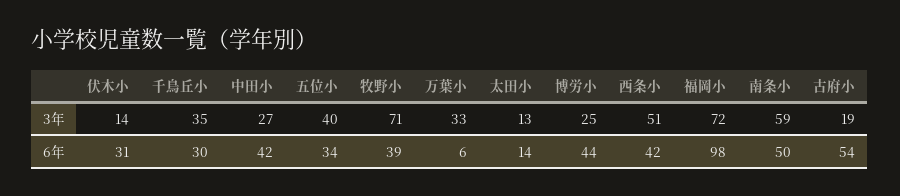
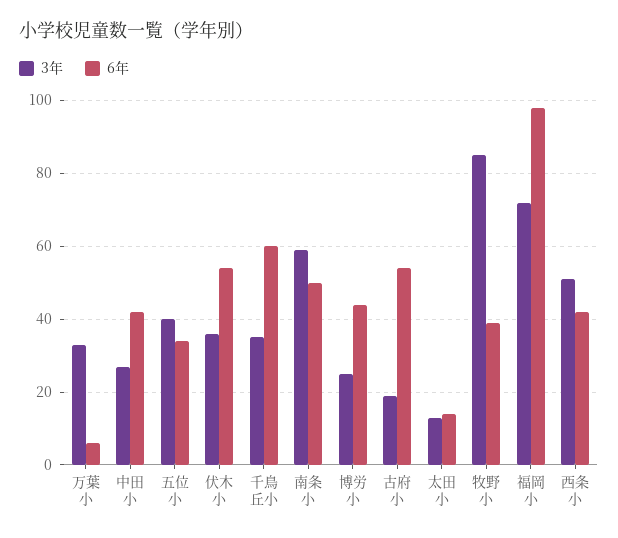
  {
    "3年": {
-     "伏木小": 14,
+     "伏木小": 35,
      "千鳥丘小": 35,
      "中田小": 27,
      "五位小": 40,
-     "牧野小": 71,
+     "牧野小": 85,
      "万葉小": 33,
      "太田小": 13,
      "博労小": 25,
      "西条小": 51,
      "福岡小": 72,
      "南条小": 59,
      "古府小": 19
    },
    "6年": {
-     "伏木小": 31,
+     "伏木小": 55,
-     "千鳥丘小": 30,
+     "千鳥丘小": 60,
      "中田小": 42,
      "五位小": 34,
      "牧野小": 39,
      "万葉小": 6,
      "太田小": 14,
      "博労小": 44,
      "西条小": 42,
      "福岡小": 98,
      "南条小": 50,
      "古府小": 54
    }
  }

